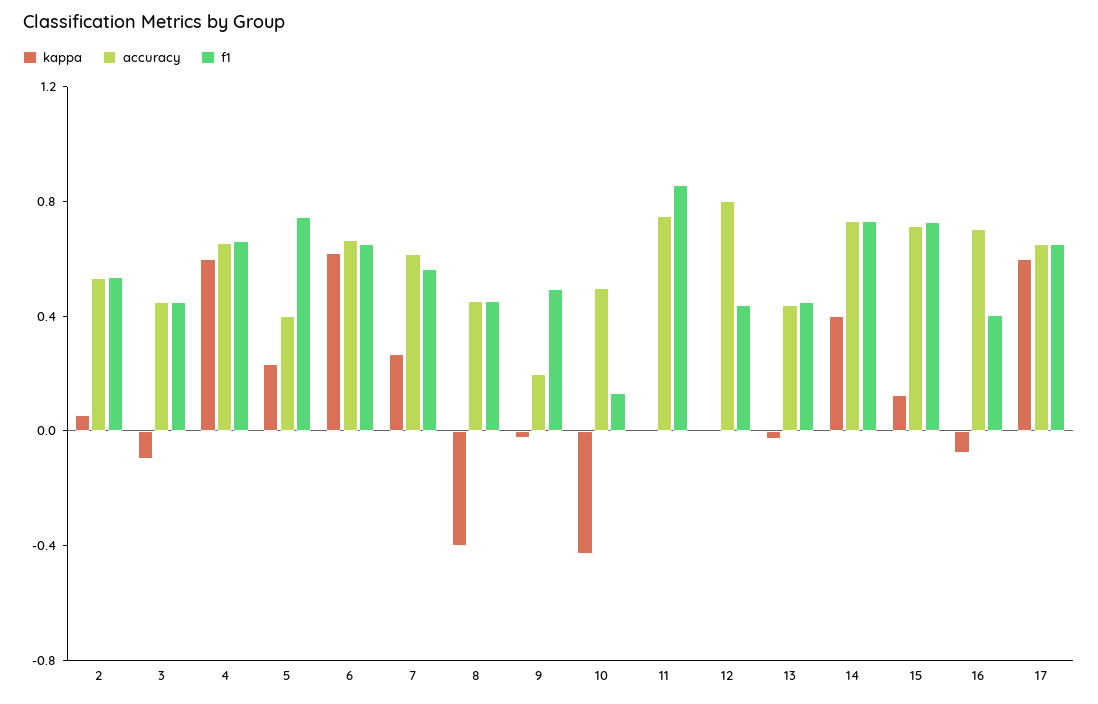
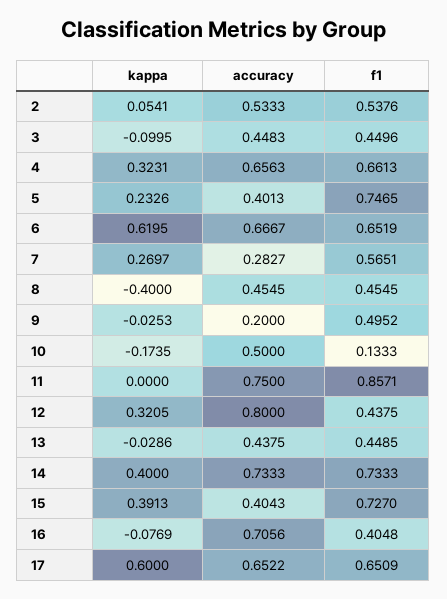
  {
    "kappa": {
      "2": 0.0541,
      "3": -0.0995,
-     "4": 0.6,
+     "4": 0.3231,
      "5": 0.2326,
      "6": 0.6195,
      "7": 0.2697,
      "8": -0.4,
      "9": -0.0253,
-     "10": -0.4,
+     "10": -0.1735,
      "11": 0,
-     "12": 0,
+     "12": 0.3205,
      "13": -0.0286,
      "14": 0.4,
-     "15": 0.1,
+     "15": 0.3913,
      "16": -0.0769,
      "17": 0.6
    },
    "accuracy": {
      "2": 0.5333,
      "3": 0.4483,
      "4": 0.6563,
      "5": 0.4013,
      "6": 0.6667,
-     "7": 0.6,
+     "7": 0.2827,
      "8": 0.4545,
      "9": 0.2,
      "10": 0.5,
      "11": 0.75,
      "12": 0.8,
      "13": 0.4375,
      "14": 0.7333,
-     "15": 0.7,
+     "15": 0.4043,
      "16": 0.7056,
      "17": 0.6522
    },
    "f1": {
      "2": 0.5376,
      "3": 0.4496,
      "4": 0.6613,
      "5": 0.7465,
      "6": 0.6519,
      "7": 0.5651,
      "8": 0.4545,
      "9": 0.4952,
      "10": 0.1333,
      "11": 0.8571,
      "12": 0.4375,
      "13": 0.4485,
      "14": 0.7333,
      "15": 0.727,
      "16": 0.4048,
      "17": 0.6509
    }
  }

